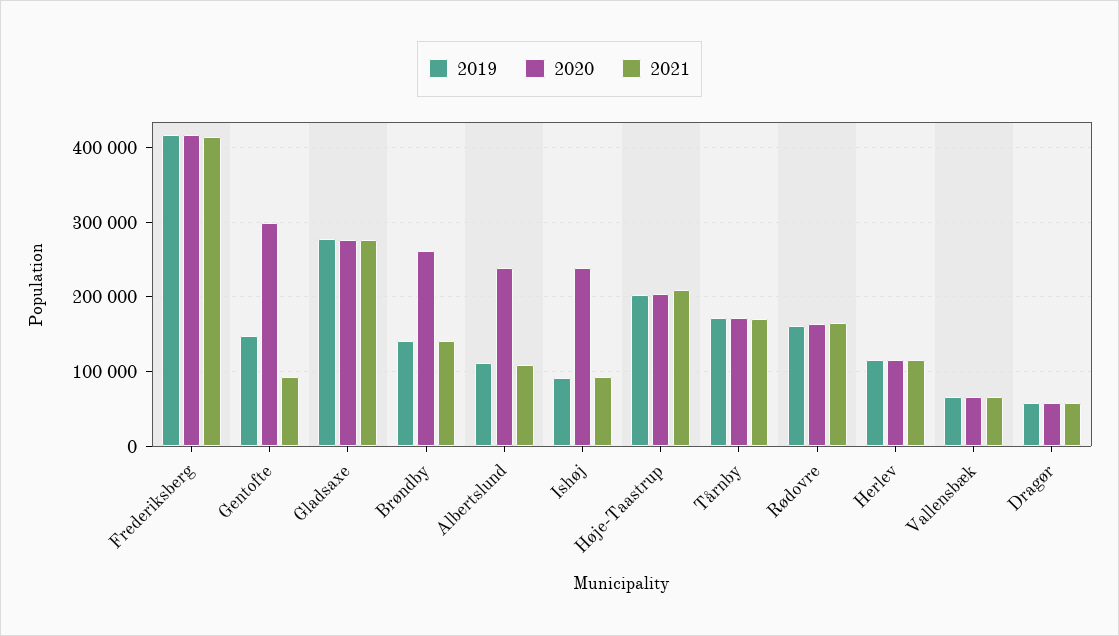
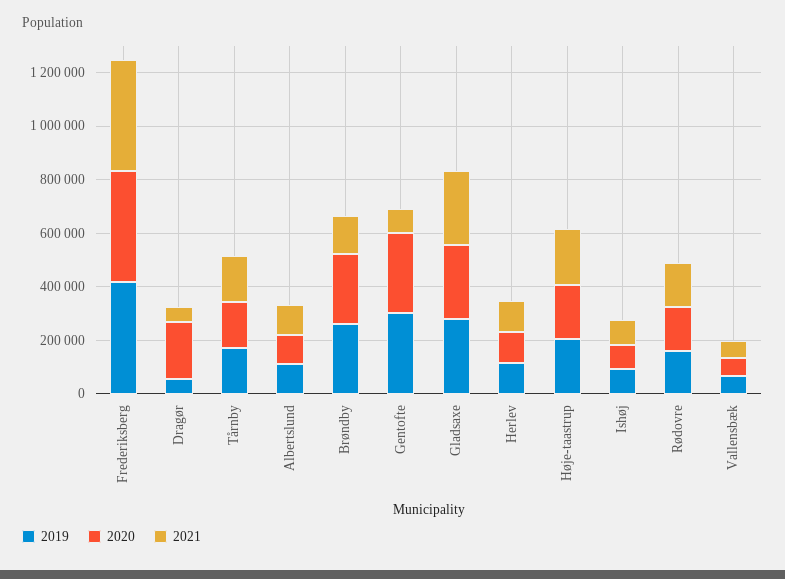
  {
    "2019": {
      "Frederiksberg": 420000,
-     "Gentofte": 150000,
+     "Gentofte": 300000,
      "Gladsaxe": 280000,
-     "Brøndby": 140000,
+     "Brøndby": 250000,
      "Albertslund": 110000,
      "Ishøj": 90000,
      "Høje-Taastrup": 200000,
      "Tårnby": 170000,
      "Rødovre": 160000,
      "Herlev": 120000,
      "Vallensbæk": 70000,
      "Dragør": 60000
    },
    "2020": {
      "Frederiksberg": 420000,
      "Gentofte": 300000,
      "Gladsaxe": 280000,
      "Brøndby": 260000,
-     "Albertslund": 240000,
+     "Albertslund": 100000,
-     "Ishøj": 240000,
+     "Ishøj": 100000,
      "Høje-Taastrup": 200000,
      "Tårnby": 170000,
      "Rødovre": 160000,
      "Herlev": 120000,
      "Vallensbæk": 70000,
-     "Dragør": 60000
+     "Dragør": 200000
    },
    "2021": {
      "Frederiksberg": 410000,
      "Gentofte": 90000,
      "Gladsaxe": 280000,
      "Brøndby": 140000,
      "Albertslund": 110000,
      "Ishøj": 90000,
      "Høje-Taastrup": 210000,
      "Tårnby": 170000,
      "Rødovre": 160000,
      "Herlev": 120000,
      "Vallensbæk": 70000,
      "Dragør": 60000
    }
  }

